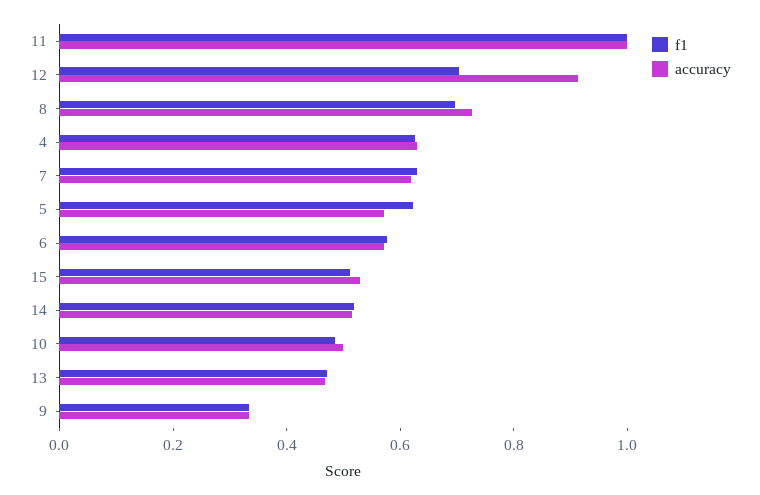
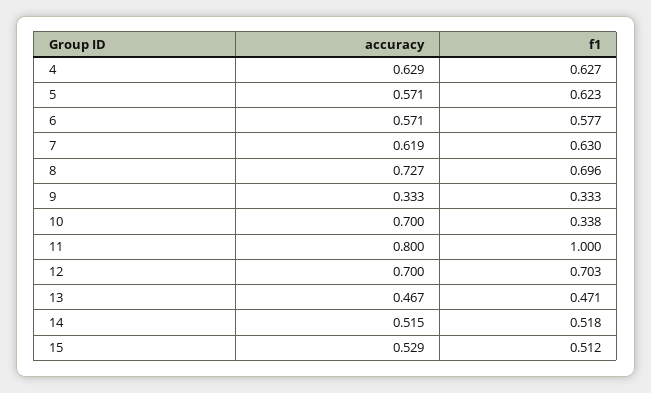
  {
    "f1": {
      "11": 1,
      "12": 0.703,
      "8": 0.696,
      "4": 0.627,
      "7": 0.63,
      "5": 0.623,
      "6": 0.577,
      "15": 0.512,
      "14": 0.518,
-     "10": 0.5,
+     "10": 0.338,
      "13": 0.471,
      "9": 0.333
    },
    "accuracy": {
-     "11": 1,
+     "11": 0.8,
-     "12": 0.9,
+     "12": 0.7,
      "8": 0.727,
      "4": 0.629,
      "7": 0.619,
      "5": 0.571,
      "6": 0.571,
      "15": 0.529,
      "14": 0.515,
-     "10": 0.5,
+     "10": 0.7,
      "13": 0.467,
      "9": 0.333
    }
  }

